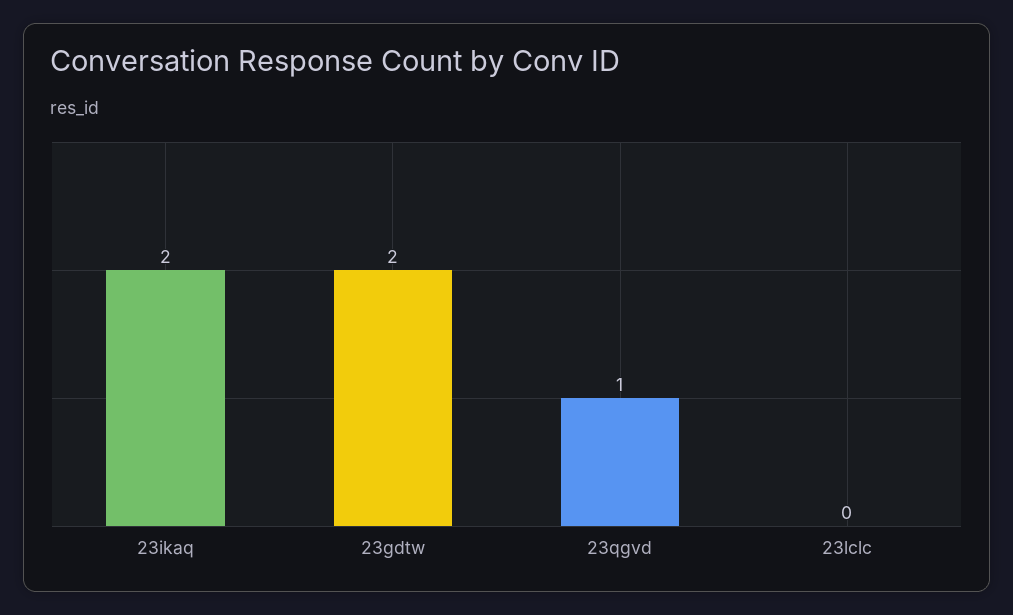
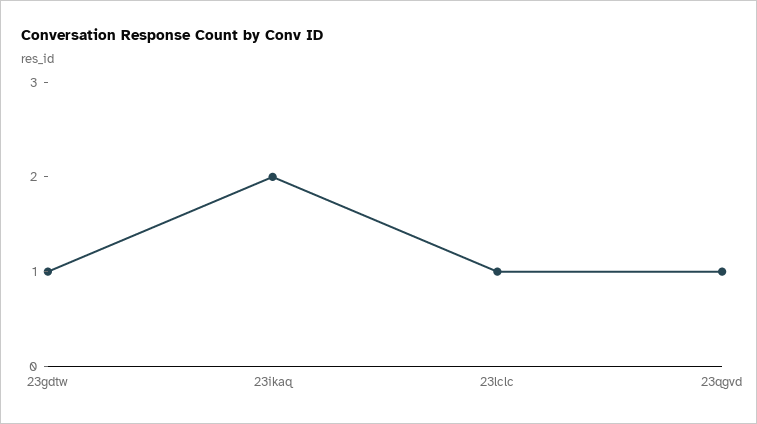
  {
    "23ikaq": 2,
-   "23gdtw": 2,
+   "23gdtw": 1,
    "23qgvd": 1,
-   "23lclc": 0
+   "23lclc": 1
  }

